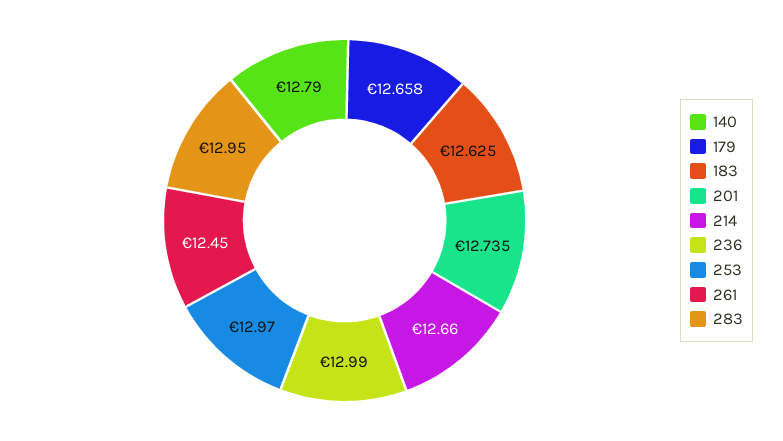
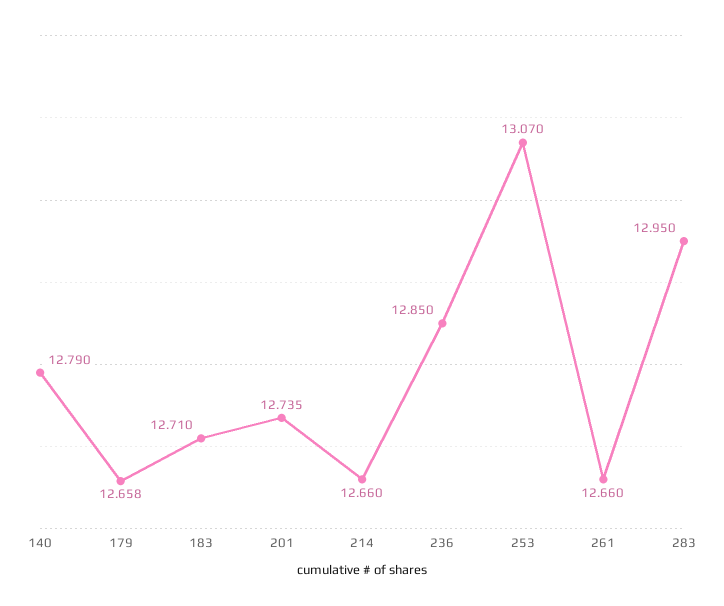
  {
    "140": 12.79,
    "179": 12.658,
-   "183": 12.625,
+   "183": 12.71,
    "201": 12.735,
    "214": 12.66,
-   "236": 12.99,
+   "236": 12.85,
-   "253": 12.97,
+   "253": 13.07,
-   "261": 12.45,
+   "261": 12.66,
    "283": 12.95
  }

